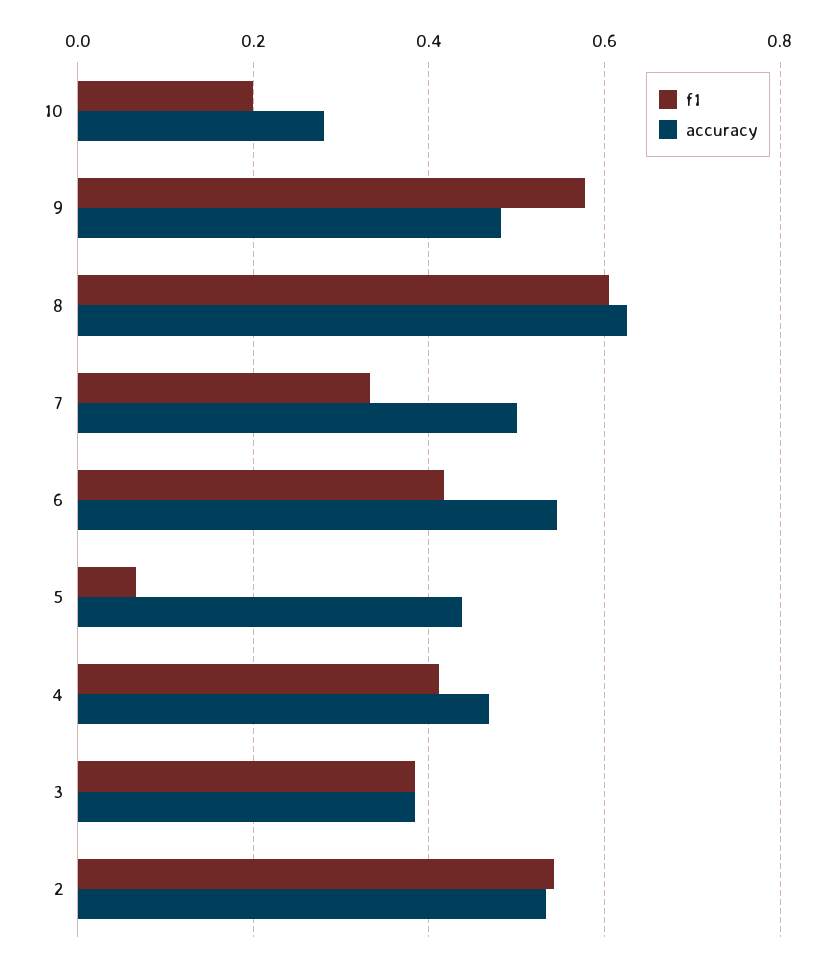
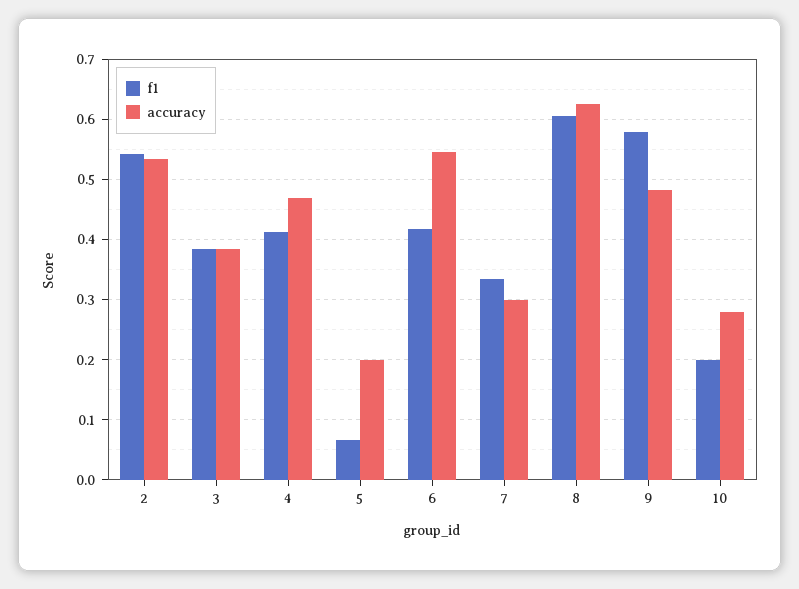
  {
    "f1": {
      "10": 0.2,
      "9": 0.58,
      "8": 0.6,
      "7": 0.33,
      "6": 0.42,
      "5": 0.07,
      "4": 0.41,
      "3": 0.38,
      "2": 0.54
    },
    "accuracy": {
      "10": 0.28,
      "9": 0.48,
      "8": 0.63,
-     "7": 0.5,
+     "7": 0.3,
      "6": 0.55,
-     "5": 0.44,
+     "5": 0.2,
      "4": 0.47,
      "3": 0.38,
      "2": 0.53
    }
  }

